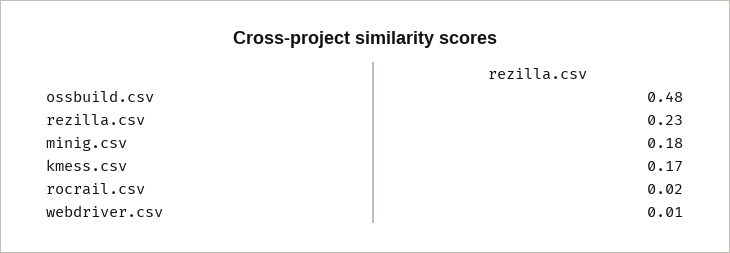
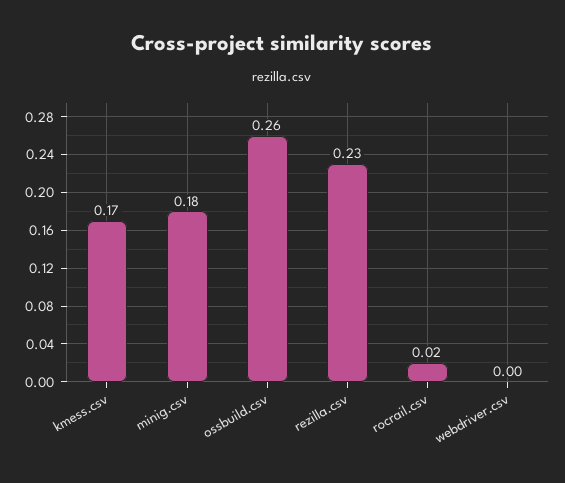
  {
-   "ossbuild.csv": 0.48,
+   "ossbuild.csv": 0.26,
    "rezilla.csv": 0.23,
    "minig.csv": 0.18,
    "kmess.csv": 0.17,
    "rocrail.csv": 0.02,
-   "webdriver.csv": 0.01
+   "webdriver.csv": 0
  }

